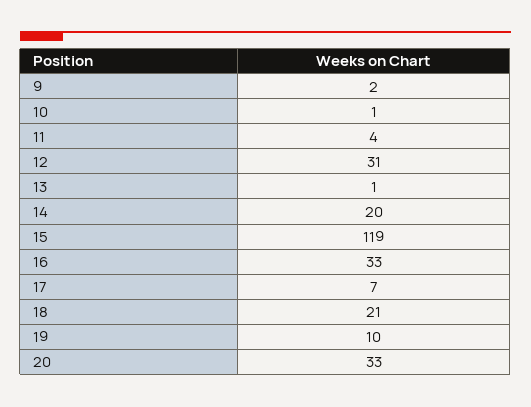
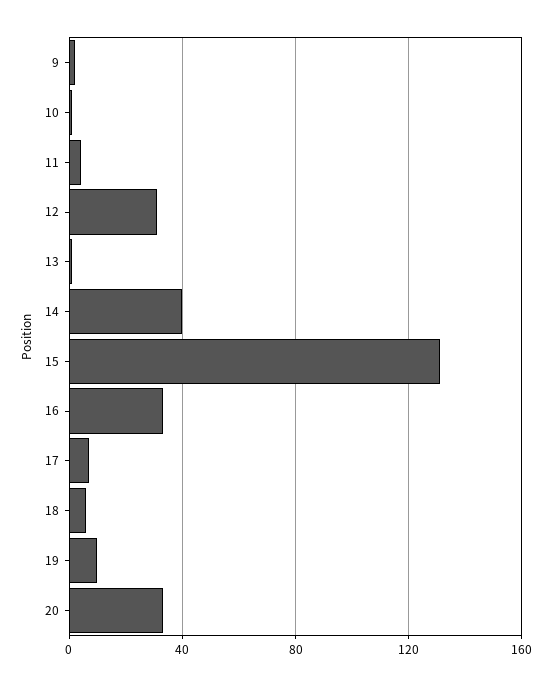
  {
    "9": 2,
    "10": 1,
    "11": 4,
    "12": 31,
    "13": 1,
-   "14": 20,
+   "14": 40,
-   "15": 119,
+   "15": 130,
    "16": 33,
    "17": 7,
-   "18": 21,
+   "18": 5,
    "19": 10,
    "20": 33
  }

